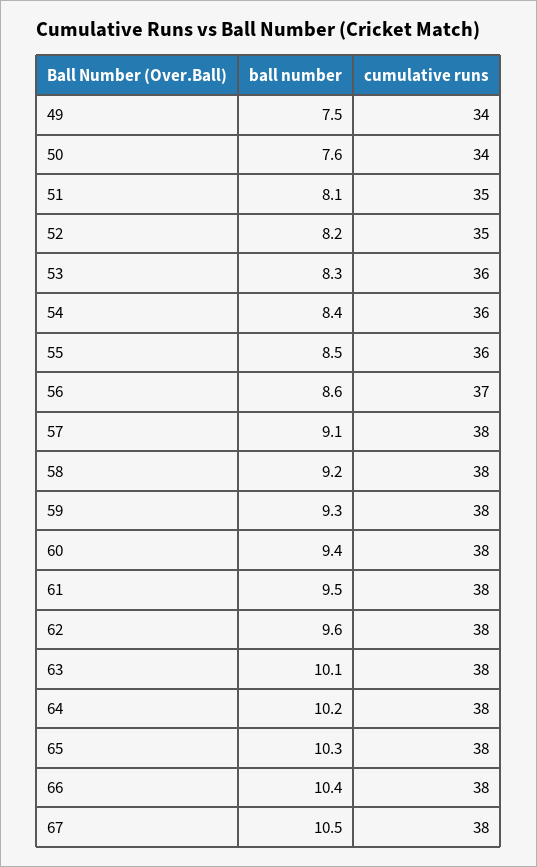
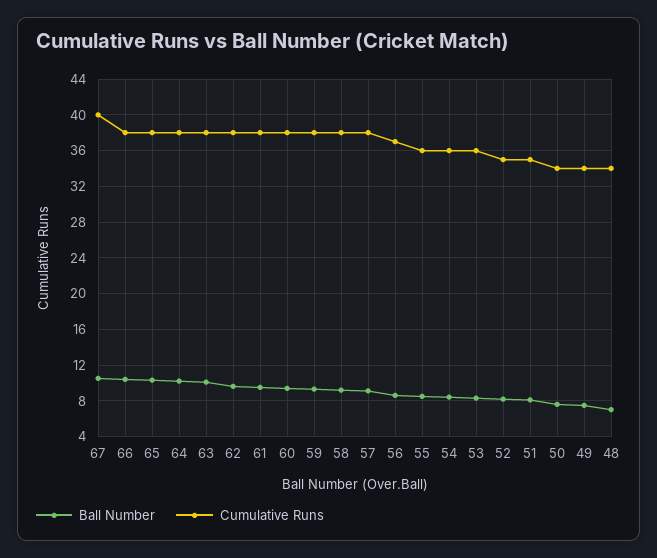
  {
    "ball number": {
      "49": 7.5,
      "50": 7.6,
      "51": 8.1,
      "52": 8.2,
      "53": 8.3,
      "54": 8.4,
      "55": 8.5,
      "56": 8.6,
      "57": 9.1,
      "58": 9.2,
      "59": 9.3,
      "60": 9.4,
      "61": 9.5,
      "62": 9.6,
      "63": 10.1,
      "64": 10.2,
      "65": 10.3,
      "66": 10.4,
-     "67": 10.5
+     "67": 10.5,
+     "48": 7
    },
    "cumulative runs": {
      "49": 34,
      "50": 34,
      "51": 35,
      "52": 35,
      "53": 36,
      "54": 36,
      "55": 36,
      "56": 37,
      "57": 38,
      "58": 38,
      "59": 38,
      "60": 38,
      "61": 38,
      "62": 38,
      "63": 38,
      "64": 38,
      "65": 38,
      "66": 38,
-     "67": 38
+     "67": 40,
+     "48": 34
    }
  }

